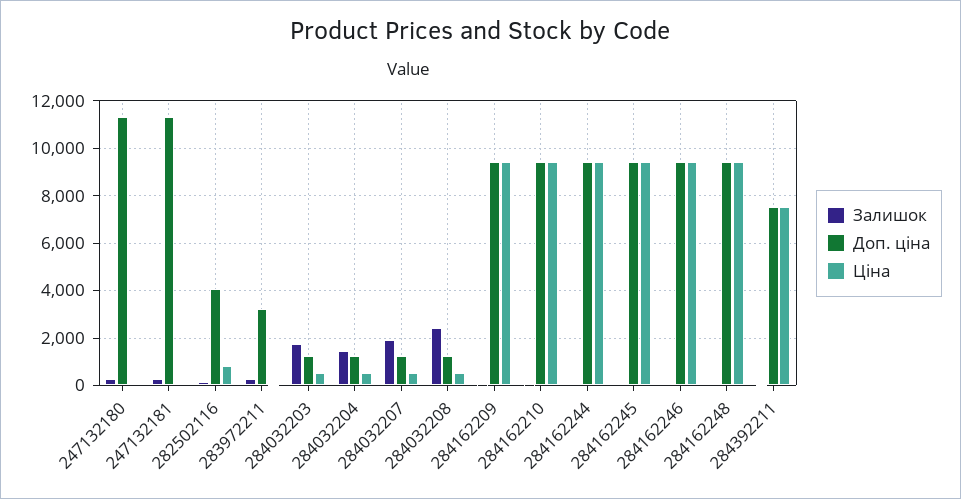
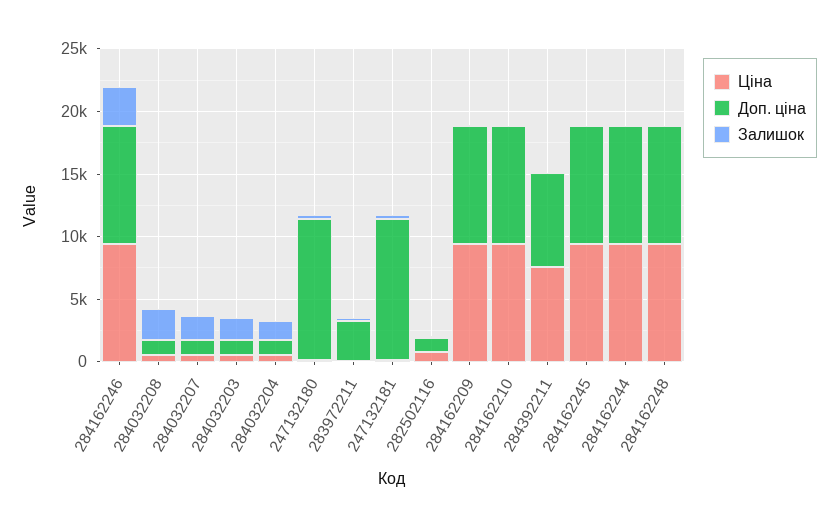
  {
    "Залишок": {
      "247132180": 500,
      "247132181": 500,
      "282502116": 0,
      "283972211": 500,
      "284032203": 2000,
      "284032204": 1500,
      "284032207": 2000,
      "284032208": 2500,
      "284162209": 0,
      "284162210": 0,
      "284162244": 0,
      "284162245": 0,
-     "284162246": 0,
+     "284162246": 3000,
      "284162248": 0,
      "284392211": 0
    },
    "Доп. ціна": {
      "247132180": 11500,
      "247132181": 11500,
-     "282502116": 4000,
+     "282502116": 1000,
      "283972211": 3000,
      "284032203": 1000,
      "284032204": 1000,
      "284032207": 1000,
      "284032208": 1000,
      "284162209": 9500,
      "284162210": 9500,
      "284162244": 9500,
      "284162245": 9500,
      "284162246": 9500,
      "284162248": 9500,
      "284392211": 7500
    },
    "Ціна": {
      "247132180": 0,
      "247132181": 0,
      "282502116": 1000,
      "283972211": 0,
      "284032203": 500,
      "284032204": 500,
      "284032207": 500,
      "284032208": 500,
      "284162209": 9500,
      "284162210": 9500,
      "284162244": 9500,
      "284162245": 9500,
      "284162246": 9500,
      "284162248": 9500,
      "284392211": 7500
    }
  }

